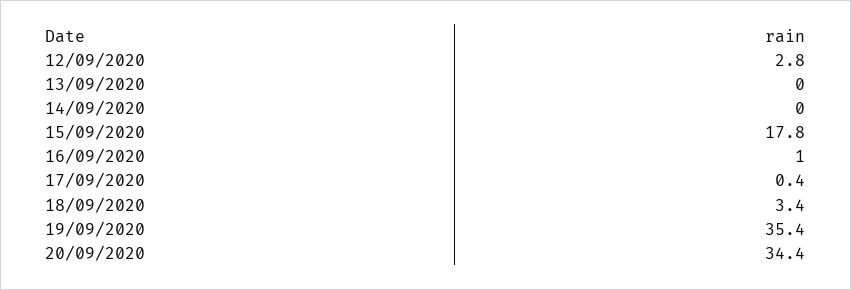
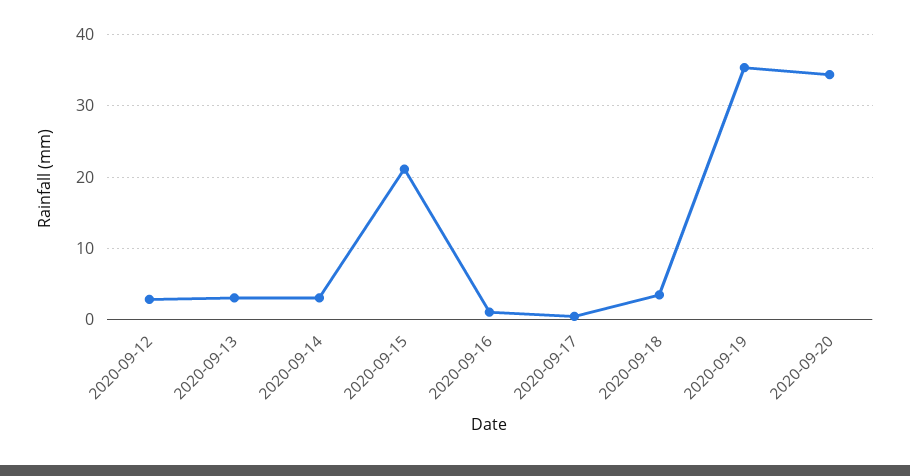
  {
    "12/09/2020": 2.8,
-   "13/09/2020": 0,
+   "13/09/2020": 3,
-   "14/09/2020": 0,
+   "14/09/2020": 3,
-   "15/09/2020": 17.8,
+   "15/09/2020": 21,
    "16/09/2020": 1,
    "17/09/2020": 0.4,
    "18/09/2020": 3.4,
    "19/09/2020": 35.4,
    "20/09/2020": 34.4
  }

